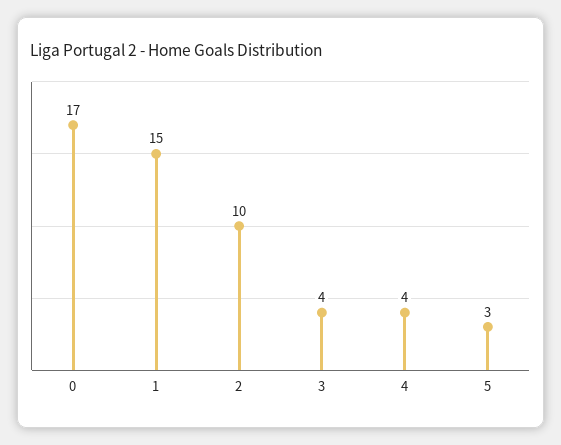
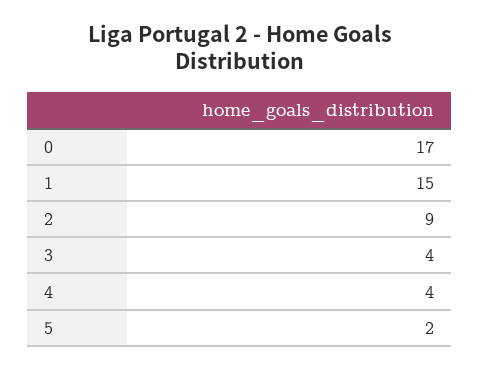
  {
    "0": 17,
    "1": 15,
-   "2": 10,
+   "2": 9,
    "3": 4,
    "4": 4,
-   "5": 3
+   "5": 2
  }

